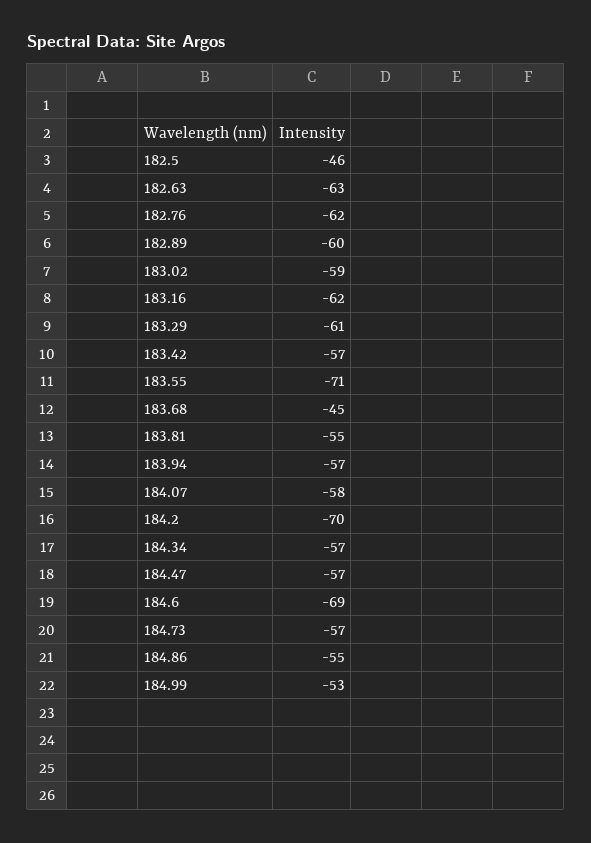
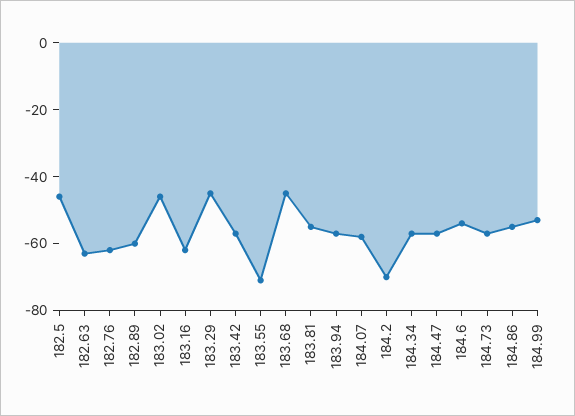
  {
    "182.5": -46,
    "182.63": -63,
    "182.76": -62,
    "182.89": -60,
-   "183.02": -59,
+   "183.02": -45,
    "183.16": -62,
-   "183.29": -61,
+   "183.29": -45,
    "183.42": -57,
    "183.55": -71,
    "183.68": -45,
    "183.81": -55,
    "183.94": -57,
    "184.07": -58,
    "184.2": -70,
    "184.34": -57,
    "184.47": -57,
-   "184.6": -69,
+   "184.6": -55,
    "184.73": -57,
    "184.86": -55,
    "184.99": -53
  }

